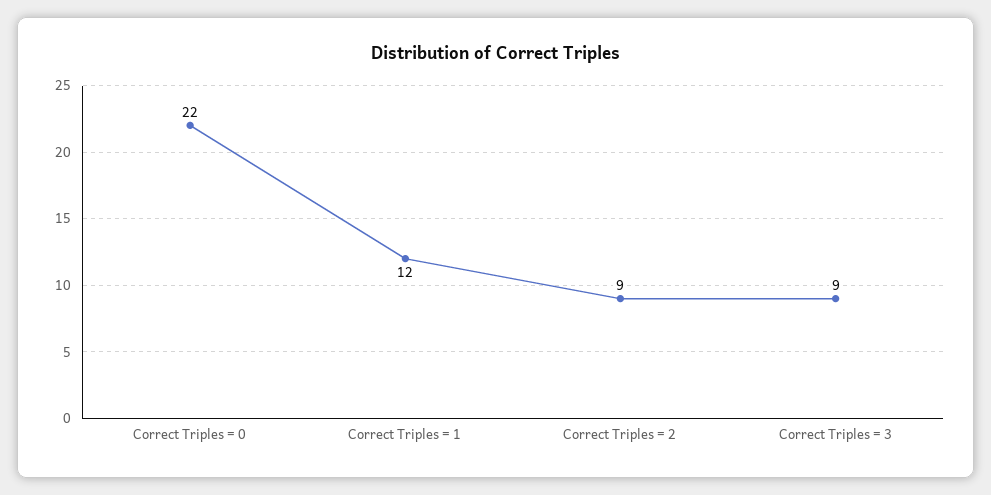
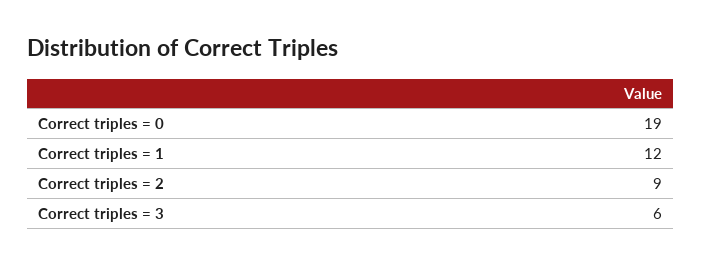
  {
-   "Correct Triples = 0": 22,
+   "Correct Triples = 0": 19,
    "Correct Triples = 1": 12,
    "Correct Triples = 2": 9,
-   "Correct Triples = 3": 9
+   "Correct Triples = 3": 6
  }

